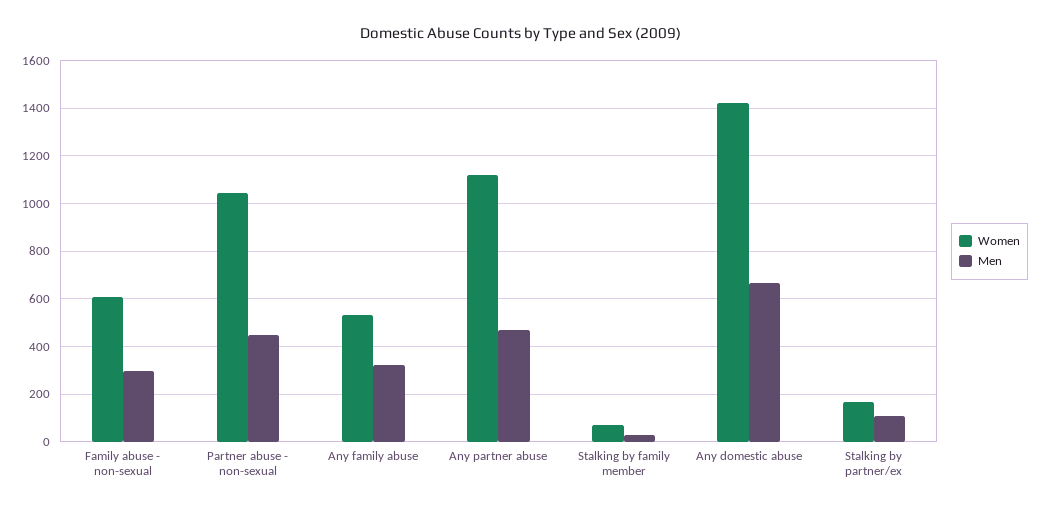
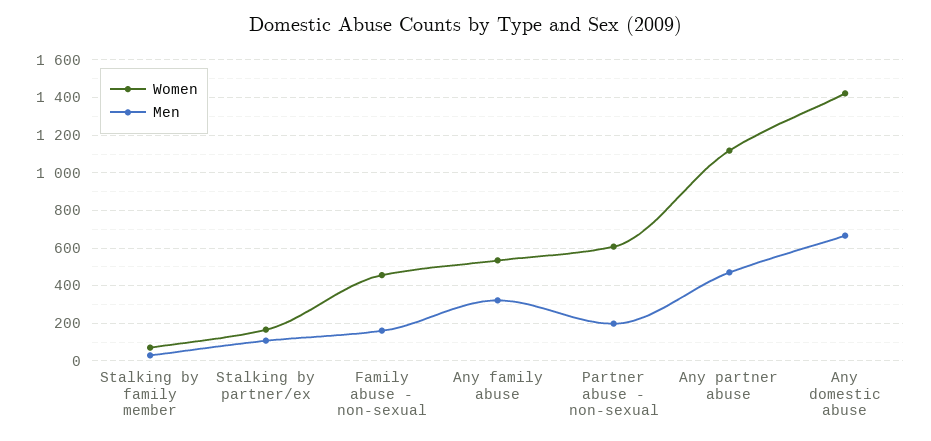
  {
    "Women": {
-     "Family abuse - non-sexual": 600,
+     "Family abuse - non-sexual": 450,
-     "Partner abuse - non-sexual": 1050,
+     "Partner abuse - non-sexual": 600,
      "Any family abuse": 550,
      "Any partner abuse": 1100,
      "Stalking by family member": 50,
      "Any domestic abuse": 1400,
      "Stalking by partner/ex": 150
    },
    "Men": {
-     "Family abuse - non-sexual": 300,
+     "Family abuse - non-sexual": 150,
-     "Partner abuse - non-sexual": 450,
+     "Partner abuse - non-sexual": 200,
      "Any family abuse": 300,
      "Any partner abuse": 450,
      "Stalking by family member": 50,
      "Any domestic abuse": 650,
      "Stalking by partner/ex": 100
    }
  }

